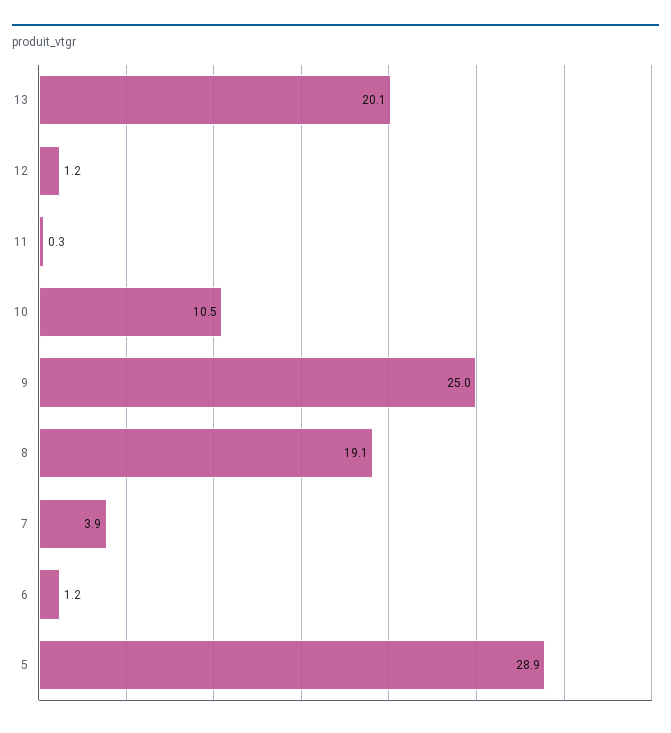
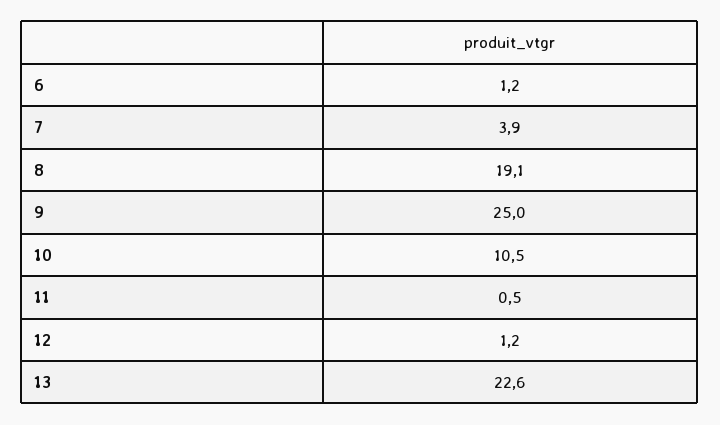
  {
-   "13": 20.1,
+   "13": 22.6,
    "12": 1.2,
-   "11": 0.3,
+   "11": 0.5,
    "10": 10.5,
    "9": 25,
    "8": 19.1,
    "7": 3.9,
-   "6": 1.2,
+   "6": 1.2
-   "5": 28.9
  }

